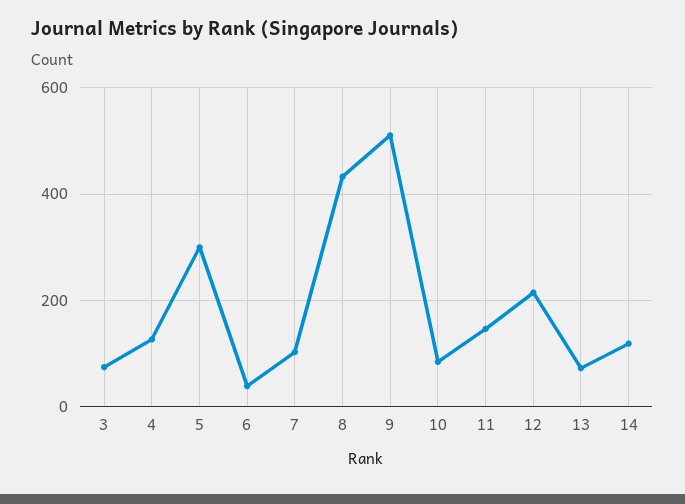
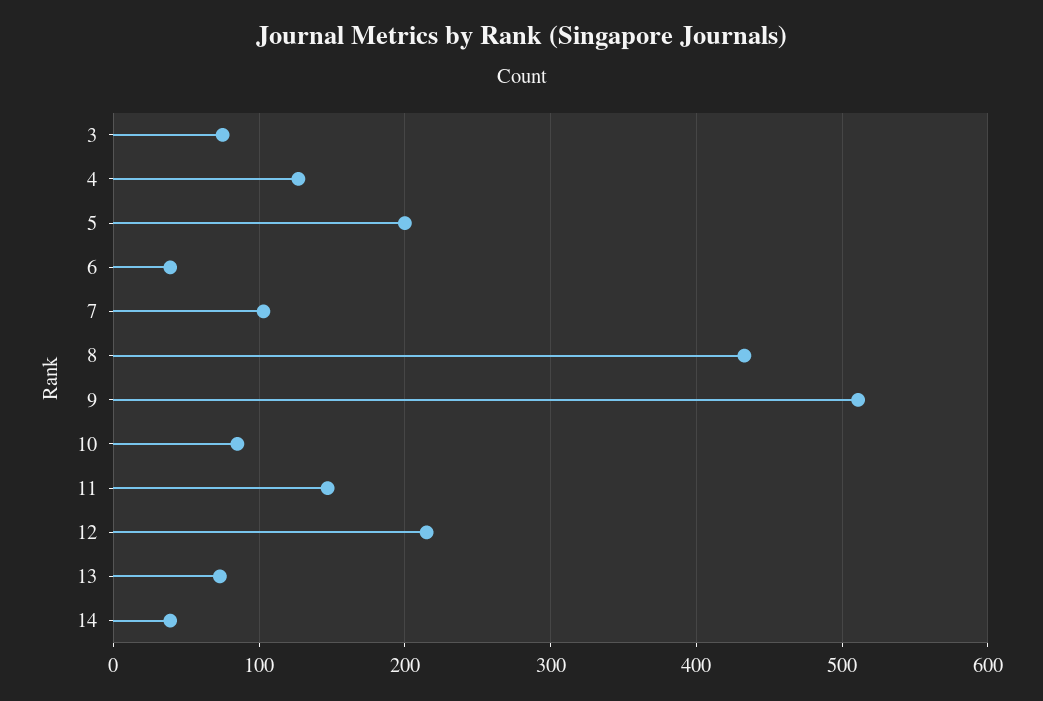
  {
    "3": 80,
    "4": 130,
-   "5": 300,
+   "5": 200,
    "6": 40,
    "7": 100,
    "8": 430,
    "9": 510,
    "10": 90,
    "11": 150,
    "12": 220,
    "13": 70,
-   "14": 120
+   "14": 40
  }

